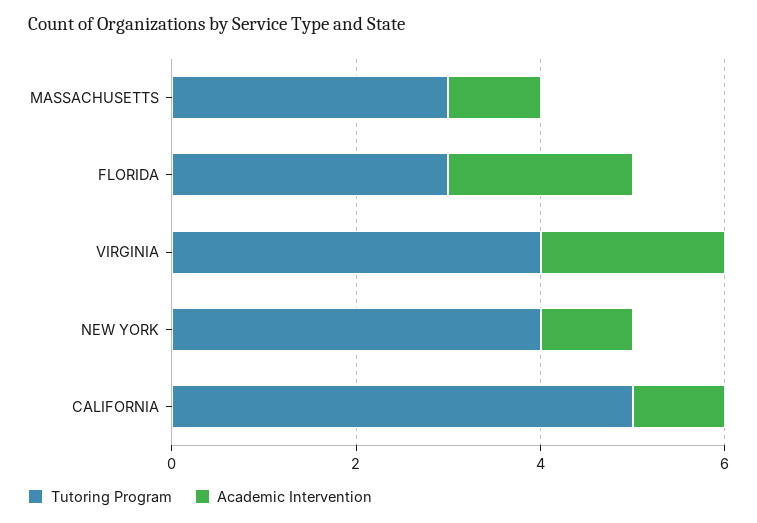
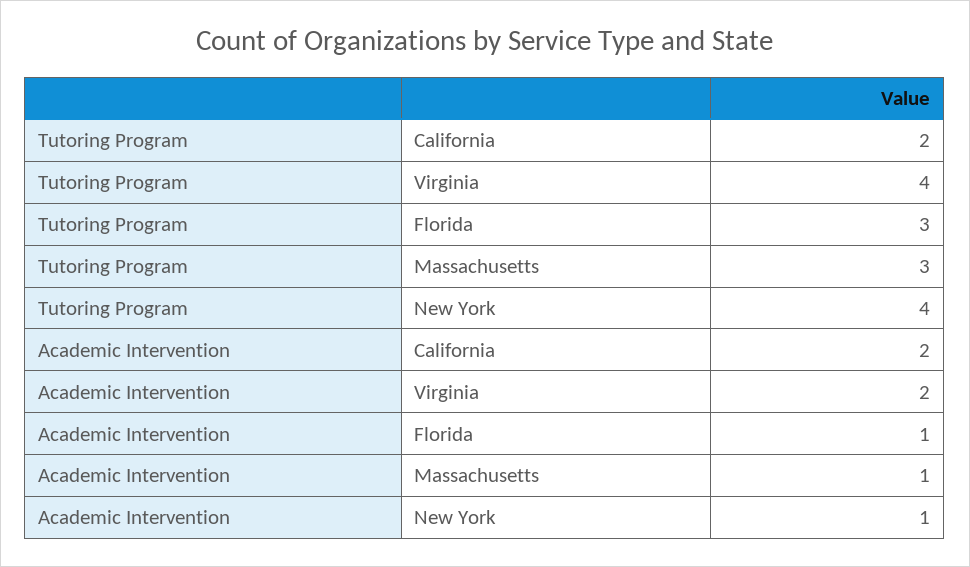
  {
    "Tutoring Program": {
      "MASSACHUSETTS": 3,
      "FLORIDA": 3,
      "VIRGINIA": 4,
      "NEW YORK": 4,
-     "CALIFORNIA": 5
+     "CALIFORNIA": 2
    },
    "Academic Intervention": {
      "MASSACHUSETTS": 1,
-     "FLORIDA": 2,
+     "FLORIDA": 1,
      "VIRGINIA": 2,
      "NEW YORK": 1,
-     "CALIFORNIA": 1
+     "CALIFORNIA": 2
    }
  }

